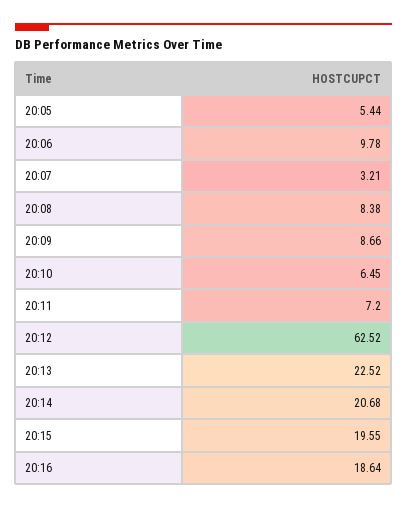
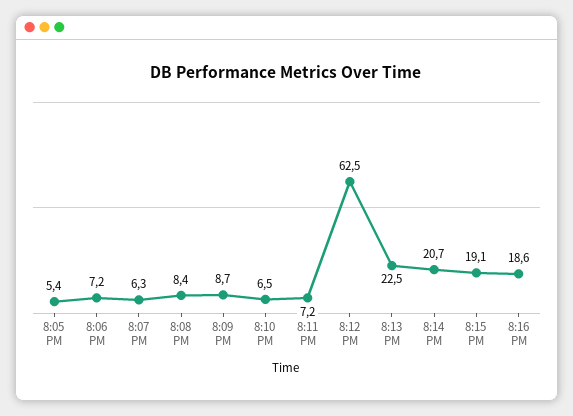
  {
    "20:05": 5.44,
-   "20:06": 9.78,
+   "20:06": 7.2,
-   "20:07": 3.21,
+   "20:07": 6.3,
    "20:08": 8.38,
    "20:09": 8.66,
    "20:10": 6.45,
    "20:11": 7.2,
    "20:12": 62.52,
    "20:13": 22.52,
    "20:14": 20.68,
-   "20:15": 19.55,
+   "20:15": 19.1,
    "20:16": 18.64
  }

